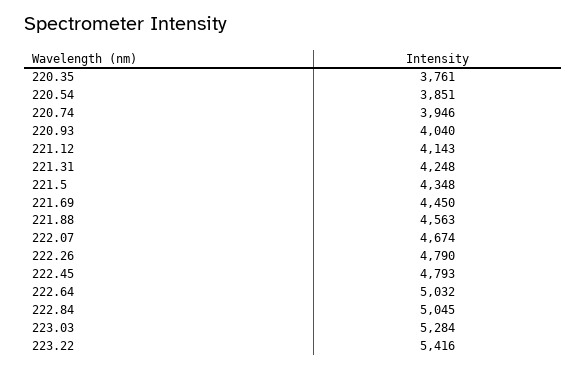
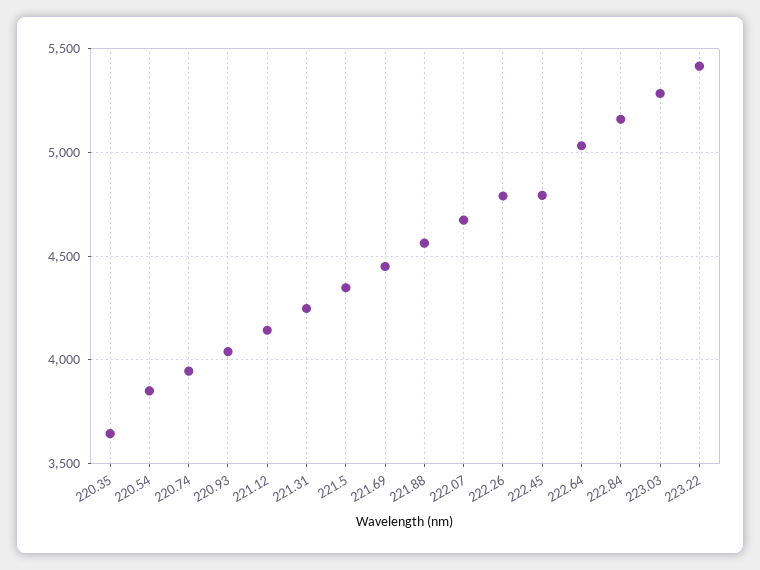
  {
-   "220.35": 3761,
+   "220.35": 3650,
    "220.54": 3851,
    "220.74": 3946,
    "220.93": 4040,
    "221.12": 4143,
    "221.31": 4248,
    "221.5": 4348,
    "221.69": 4450,
    "221.88": 4563,
    "222.07": 4674,
    "222.26": 4790,
    "222.45": 4793,
    "222.64": 5032,
-   "222.84": 5045,
+   "222.84": 5150,
    "223.03": 5284,
    "223.22": 5416
  }

